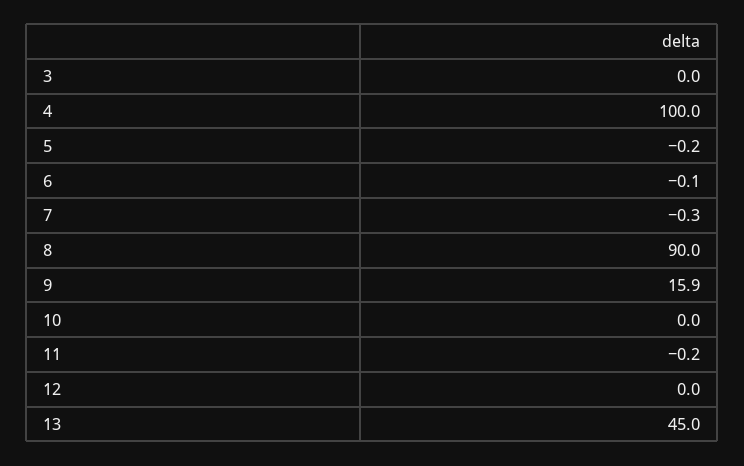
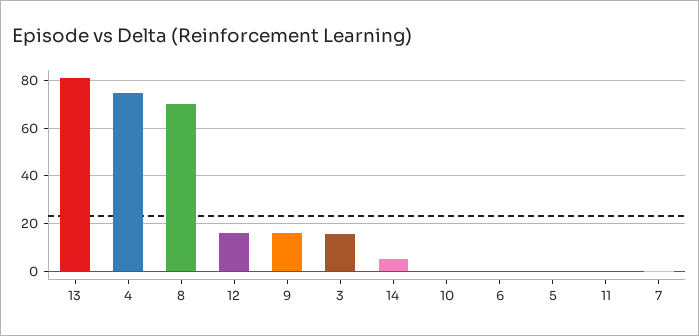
  {
-   "3": 0,
+   "3": 15,
-   "4": 100,
+   "4": 75,
    "5": -0.2,
    "6": -0.1,
    "7": -0.3,
-   "8": 90,
+   "8": 70,
    "9": 15.9,
    "10": 0,
    "11": -0.2,
-   "12": 0,
+   "12": 15,
-   "13": 45
+   "13": 80,
+   "14": 5
  }

